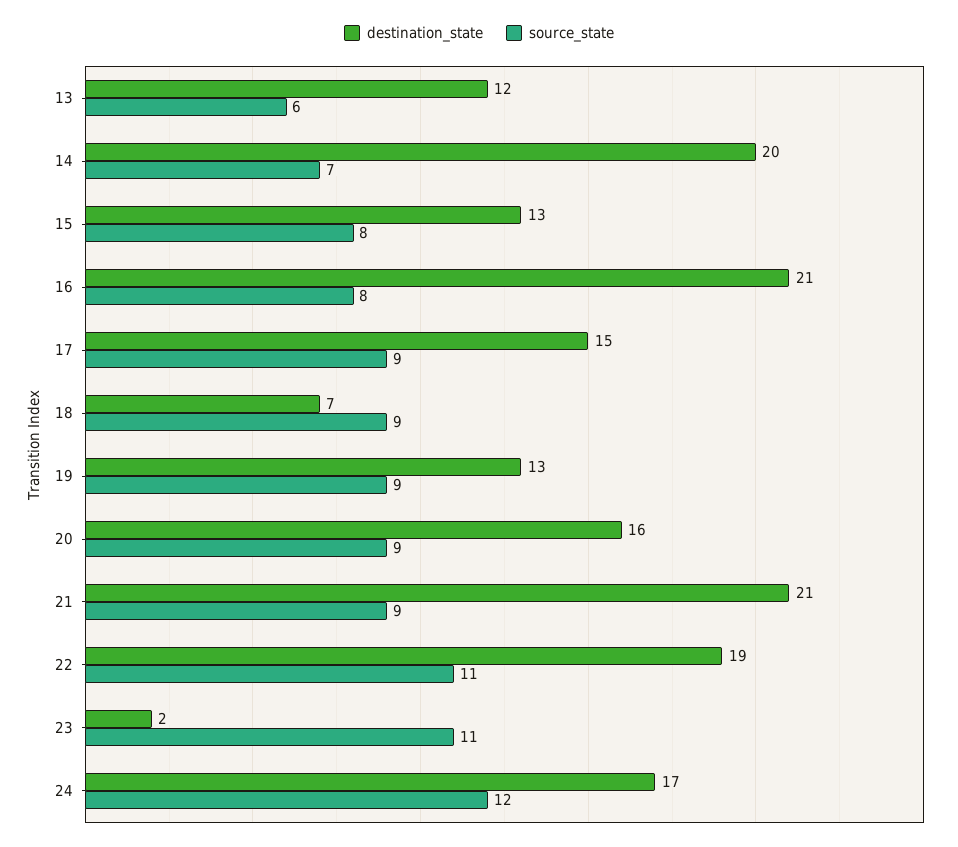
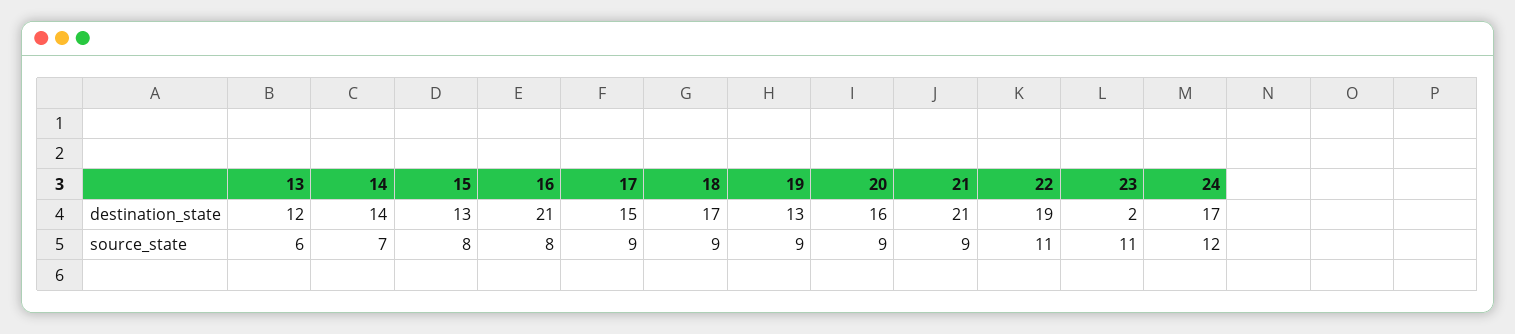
  {
    "destination_state": {
      "13": 12,
-     "14": 20,
+     "14": 14,
      "15": 13,
      "16": 21,
      "17": 15,
-     "18": 7,
+     "18": 17,
      "19": 13,
      "20": 16,
      "21": 21,
      "22": 19,
      "23": 2,
      "24": 17
    },
    "source_state": {
      "13": 6,
      "14": 7,
      "15": 8,
      "16": 8,
      "17": 9,
      "18": 9,
      "19": 9,
      "20": 9,
      "21": 9,
      "22": 11,
      "23": 11,
      "24": 12
    }
  }

